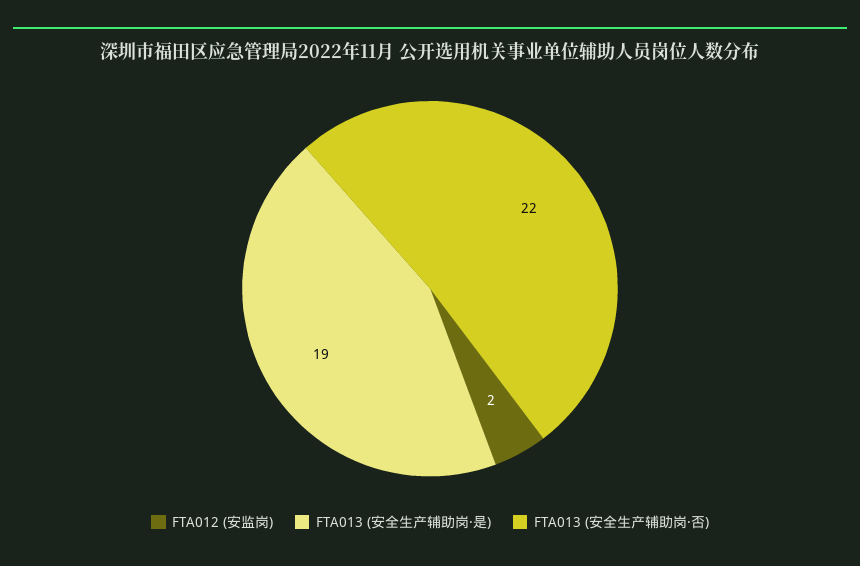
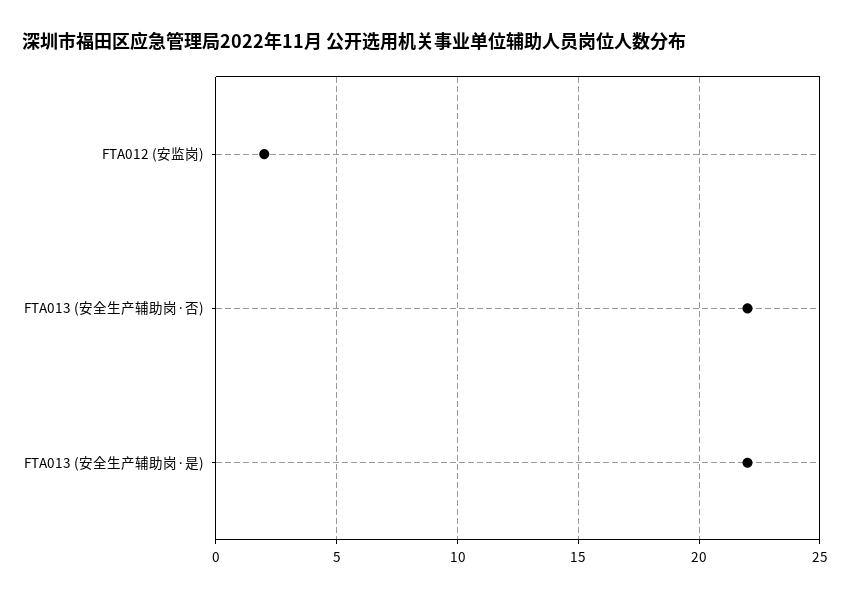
  {
    "FTA012 (安监岗)": 2,
-   "FTA013 (安全生产辅助岗·是)": 19,
+   "FTA013 (安全生产辅助岗·是)": 22,
    "FTA013 (安全生产辅助岗·否)": 22
  }

